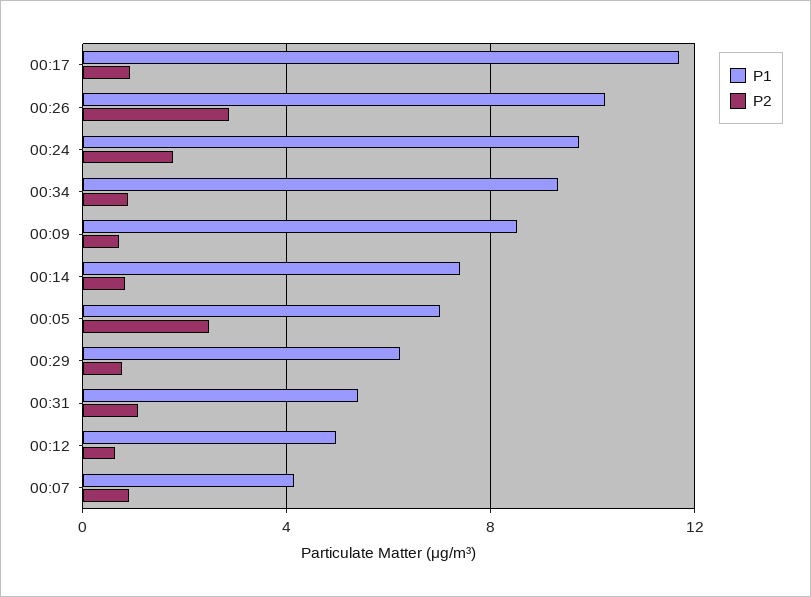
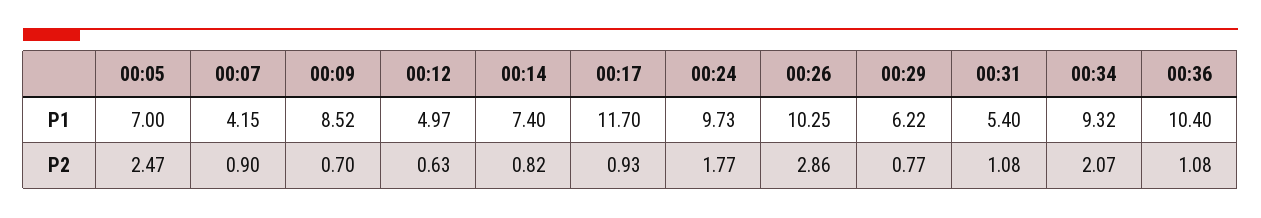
  {
    "P1": {
      "00:17": 11.7,
      "00:26": 10.25,
      "00:24": 9.73,
      "00:34": 9.32,
      "00:09": 8.52,
      "00:14": 7.4,
      "00:05": 7,
      "00:29": 6.22,
      "00:31": 5.4,
      "00:12": 4.97,
-     "00:07": 4.15
+     "00:07": 4.15,
+     "00:36": 10.4
    },
    "P2": {
      "00:17": 0.93,
      "00:26": 2.86,
      "00:24": 1.77,
-     "00:34": 1,
+     "00:34": 2.07,
      "00:09": 0.7,
      "00:14": 0.82,
      "00:05": 2.47,
      "00:29": 0.77,
      "00:31": 1.08,
      "00:12": 0.63,
-     "00:07": 0.9
+     "00:07": 0.9,
+     "00:36": 1.08
    }
  }

